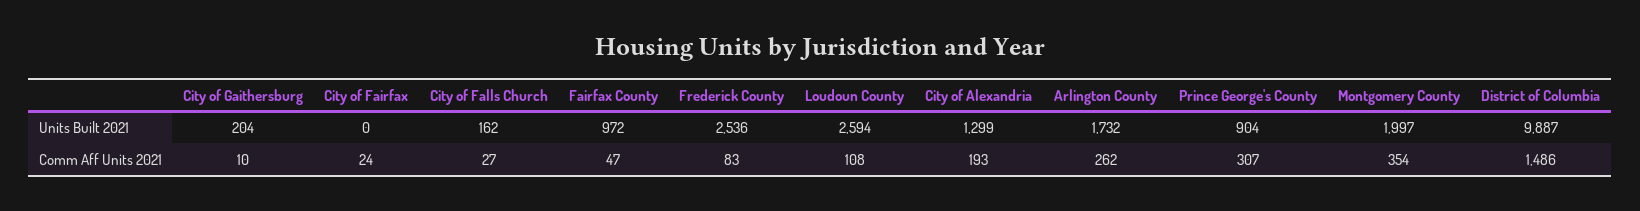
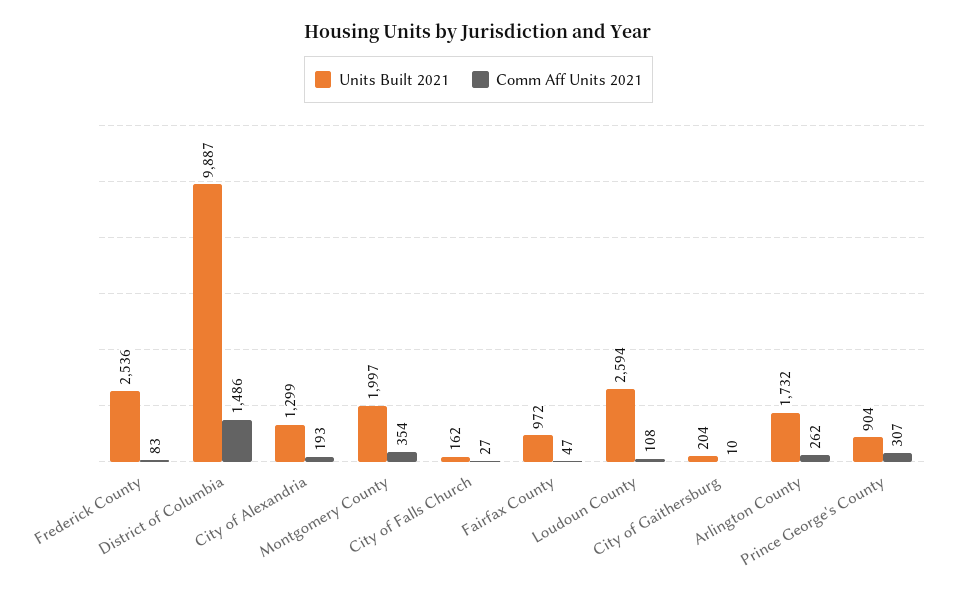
  {
    "Units Built 2021": {
      "City of Gaithersburg": 204,
-     "City of Fairfax": 0,
      "City of Falls Church": 162,
      "Fairfax County": 972,
      "Frederick County": 2536,
      "Loudoun County": 2594,
      "City of Alexandria": 1299,
      "Arlington County": 1732,
      "Prince George's County": 904,
      "Montgomery County": 1997,
      "District of Columbia": 9887
    },
    "Comm Aff Units 2021": {
      "City of Gaithersburg": 10,
-     "City of Fairfax": 24,
      "City of Falls Church": 27,
      "Fairfax County": 47,
      "Frederick County": 83,
      "Loudoun County": 108,
      "City of Alexandria": 193,
      "Arlington County": 262,
      "Prince George's County": 307,
      "Montgomery County": 354,
      "District of Columbia": 1486
    }
  }

